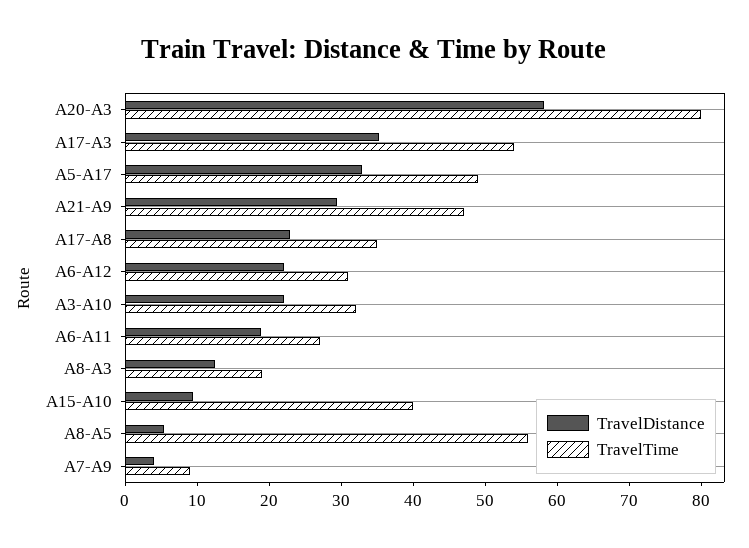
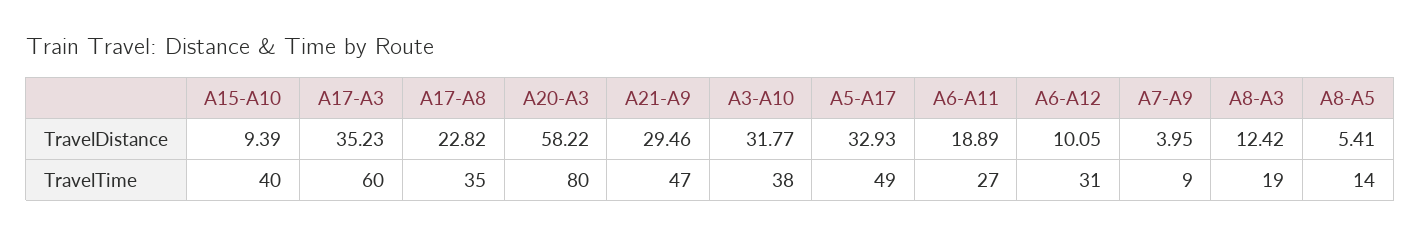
  {
    "TravelDistance": {
      "A20-A3": 58.22,
      "A17-A3": 35.23,
      "A5-A17": 32.93,
      "A21-A9": 29.46,
      "A17-A8": 22.82,
-     "A6-A12": 22,
+     "A6-A12": 10.05,
-     "A3-A10": 22,
+     "A3-A10": 31.77,
      "A6-A11": 18.89,
      "A8-A3": 12.42,
      "A15-A10": 9.39,
      "A8-A5": 5.41,
      "A7-A9": 3.95
    },
    "TravelTime": {
      "A20-A3": 80,
-     "A17-A3": 54,
+     "A17-A3": 60,
      "A5-A17": 49,
      "A21-A9": 47,
      "A17-A8": 35,
      "A6-A12": 31,
-     "A3-A10": 32,
+     "A3-A10": 38,
      "A6-A11": 27,
      "A8-A3": 19,
      "A15-A10": 40,
-     "A8-A5": 56,
+     "A8-A5": 14,
      "A7-A9": 9
    }
  }

